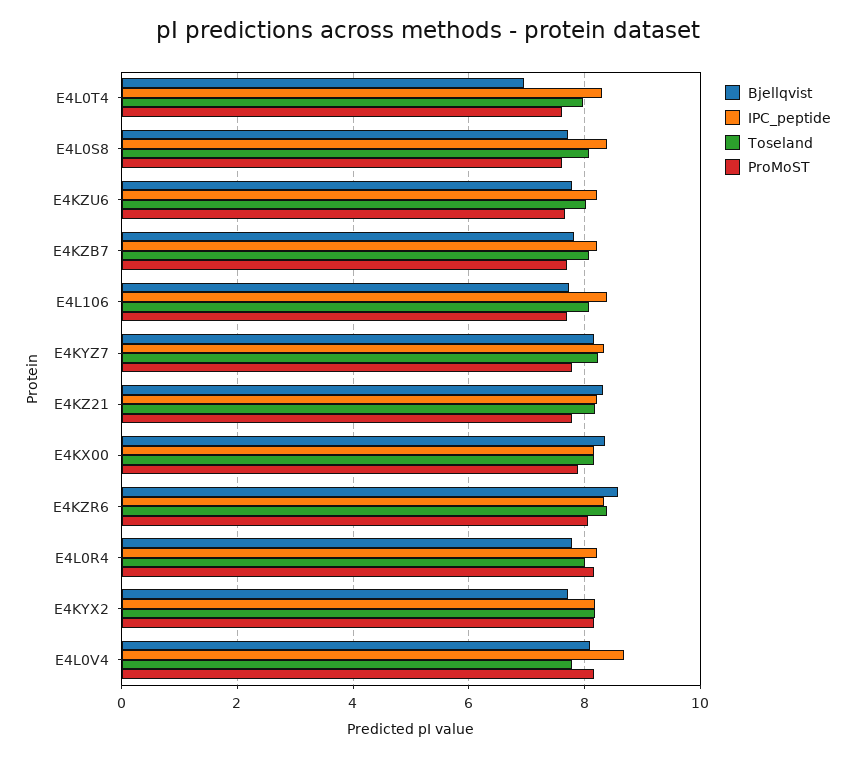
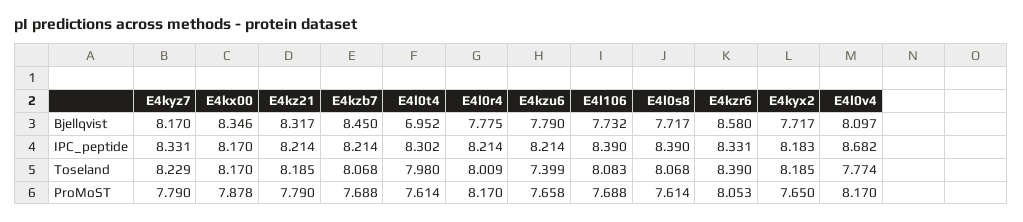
  {
    "Bjellqvist": {
      "E4L0T4": 6.952,
      "E4L0S8": 7.717,
      "E4KZU6": 7.79,
-     "E4KZB7": 7.8,
+     "E4KZB7": 8.45,
      "E4L106": 7.732,
      "E4KYZ7": 8.17,
      "E4KZ21": 8.317,
      "E4KX00": 8.346,
      "E4KZR6": 8.58,
      "E4L0R4": 7.775,
      "E4KYX2": 7.717,
      "E4L0V4": 8.097
    },
    "IPC_peptide": {
      "E4L0T4": 8.302,
      "E4L0S8": 8.39,
      "E4KZU6": 8.214,
      "E4KZB7": 8.214,
      "E4L106": 8.39,
      "E4KYZ7": 8.331,
      "E4KZ21": 8.214,
      "E4KX00": 8.17,
      "E4KZR6": 8.331,
      "E4L0R4": 8.214,
      "E4KYX2": 8.183,
      "E4L0V4": 8.682
    },
    "Toseland": {
      "E4L0T4": 7.98,
      "E4L0S8": 8.068,
-     "E4KZU6": 8,
+     "E4KZU6": 7.399,
      "E4KZB7": 8.068,
      "E4L106": 8.083,
      "E4KYZ7": 8.229,
      "E4KZ21": 8.185,
      "E4KX00": 8.17,
      "E4KZR6": 8.39,
      "E4L0R4": 8.009,
      "E4KYX2": 8.185,
      "E4L0V4": 7.774
    },
    "ProMoST": {
      "E4L0T4": 7.614,
      "E4L0S8": 7.614,
      "E4KZU6": 7.658,
      "E4KZB7": 7.688,
      "E4L106": 7.688,
      "E4KYZ7": 7.79,
      "E4KZ21": 7.79,
      "E4KX00": 7.878,
      "E4KZR6": 8.053,
      "E4L0R4": 8.17,
-     "E4KYX2": 8.2,
+     "E4KYX2": 7.65,
      "E4L0V4": 8.17
    }
  }

